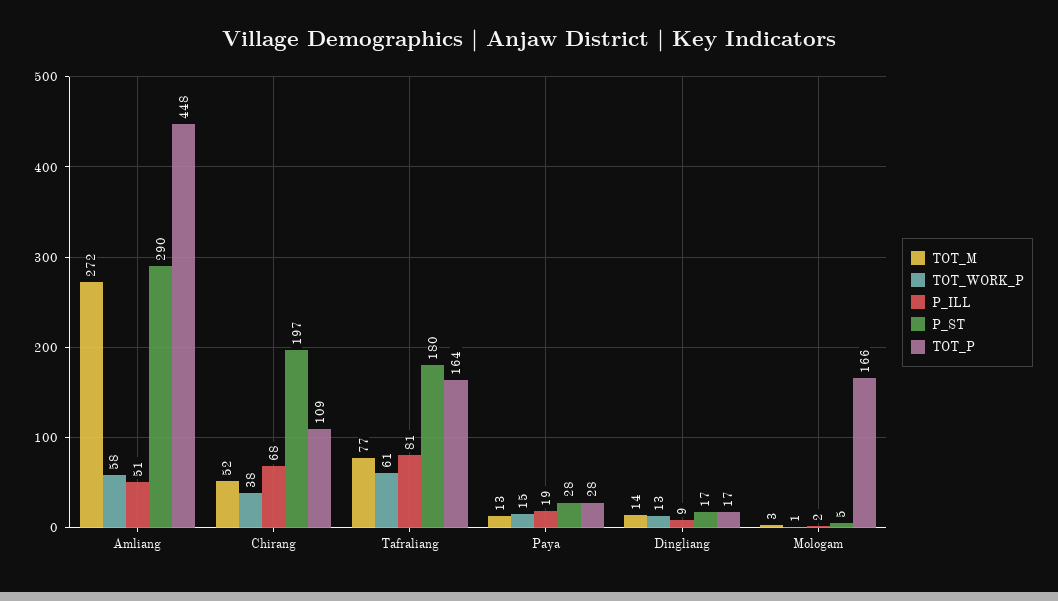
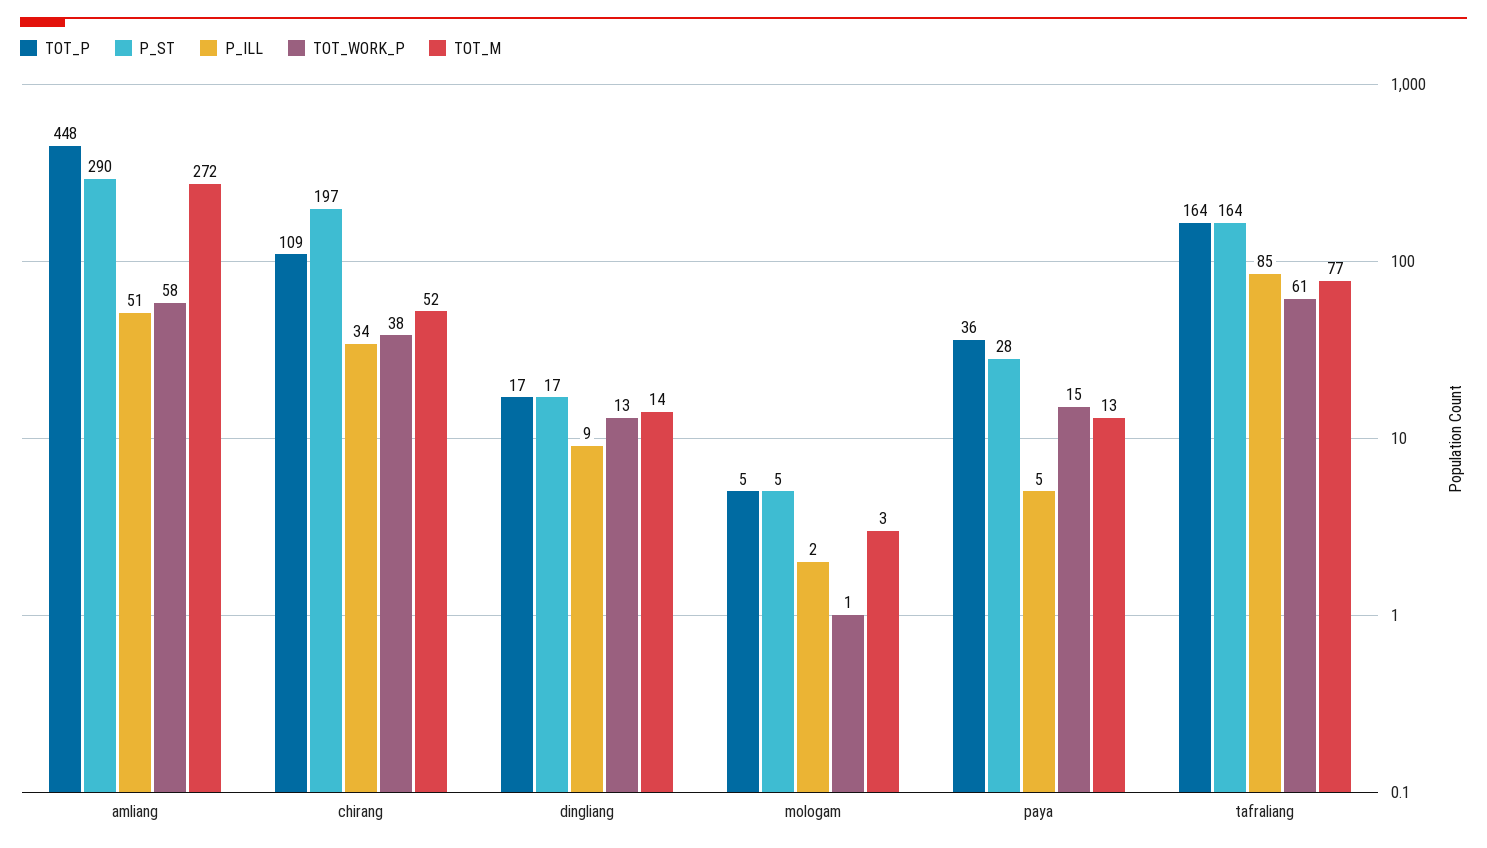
  {
    "TOT_M": {
      "Amliang": 272,
      "Chirang": 52,
      "Tafraliang": 77,
      "Paya": 13,
      "Dingliang": 14,
      "Mologam": 3
    },
    "TOT_WORK_P": {
      "Amliang": 58,
      "Chirang": 38,
      "Tafraliang": 61,
      "Paya": 15,
      "Dingliang": 13,
      "Mologam": 1
    },
    "P_ILL": {
      "Amliang": 51,
-     "Chirang": 68,
+     "Chirang": 34,
-     "Tafraliang": 81,
+     "Tafraliang": 85,
-     "Paya": 19,
+     "Paya": 5,
      "Dingliang": 9,
      "Mologam": 2
    },
    "P_ST": {
      "Amliang": 290,
      "Chirang": 197,
-     "Tafraliang": 180,
+     "Tafraliang": 164,
      "Paya": 28,
      "Dingliang": 17,
      "Mologam": 5
    },
    "TOT_P": {
      "Amliang": 448,
      "Chirang": 109,
      "Tafraliang": 164,
-     "Paya": 28,
+     "Paya": 36,
      "Dingliang": 17,
-     "Mologam": 166
+     "Mologam": 5
    }
  }

